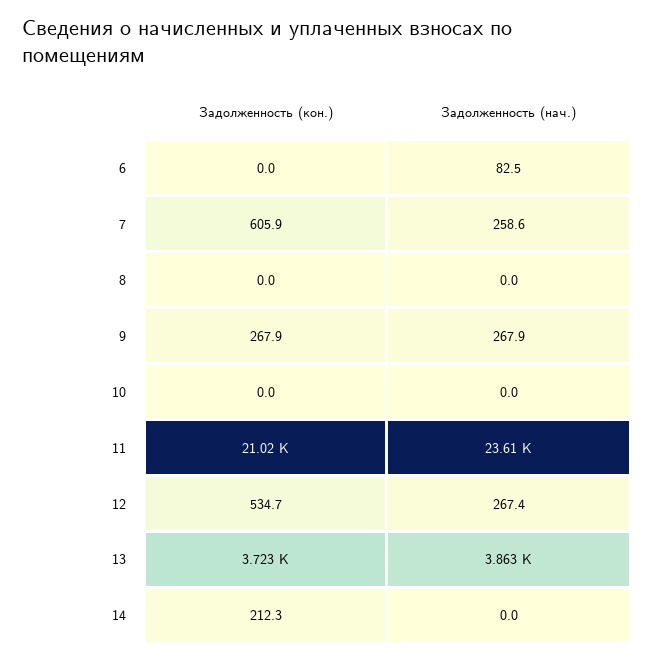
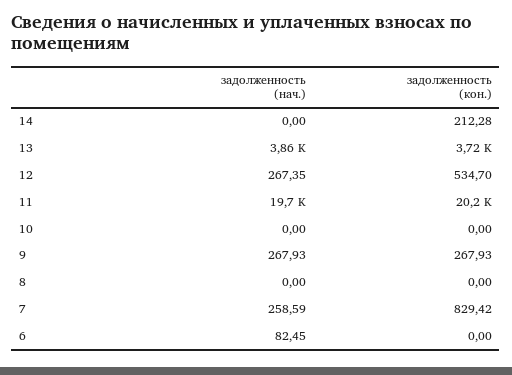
  {
    "Задолженность (кон.)": {
      "6": 0,
-     "7": 605.9,
+     "7": 829.42,
      "8": 0,
      "9": 267.93,
      "10": 0,
-     "11": 21020,
+     "11": 20200,
      "12": 534.7,
      "13": 3723,
      "14": 212.28
    },
    "Задолженность (нач.)": {
      "6": 82.45,
      "7": 258.59,
      "8": 0,
      "9": 267.93,
      "10": 0,
-     "11": 23610,
+     "11": 19700,
      "12": 267.35,
      "13": 3863,
      "14": 0
    }
  }

